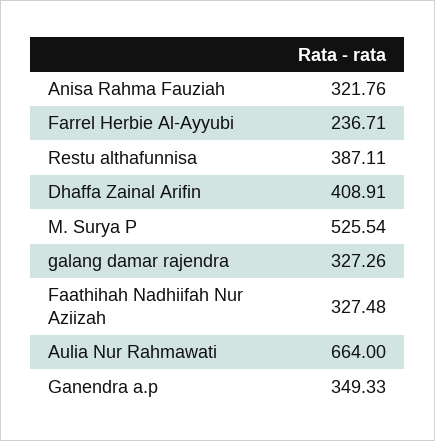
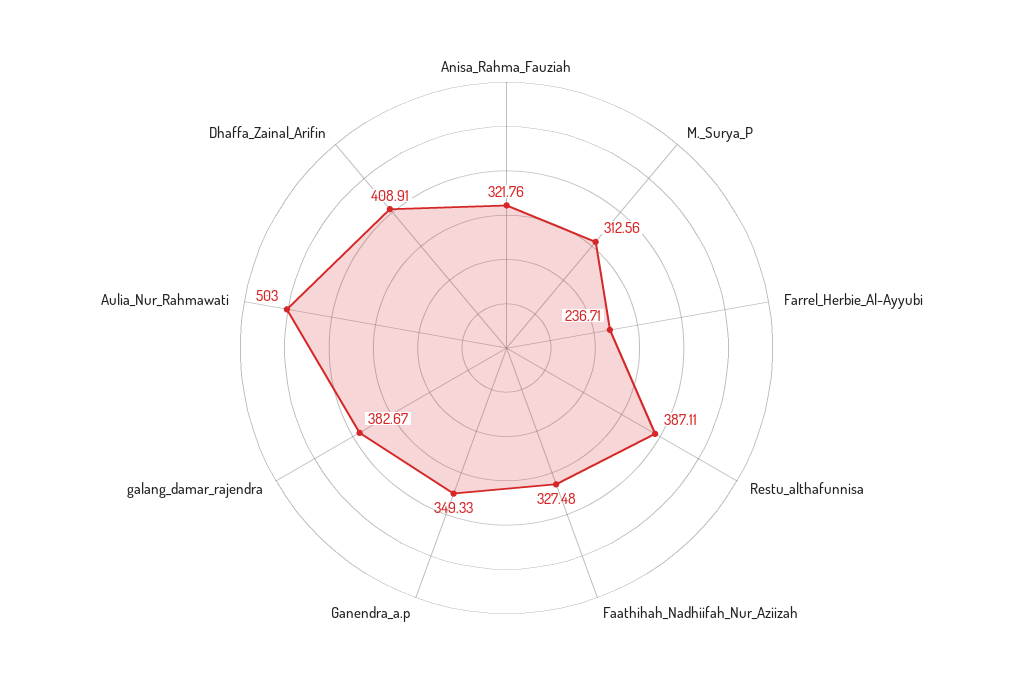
  {
    "Anisa Rahma Fauziah": 321.76,
    "Farrel Herbie Al-Ayyubi": 236.71,
    "Restu althafunnisa": 387.11,
    "Dhaffa Zainal Arifin": 408.91,
-   "M. Surya P": 525.54,
+   "M. Surya P": 312.56,
-   "galang damar rajendra": 327.26,
+   "galang damar rajendra": 382.67,
    "Faathihah Nadhiifah Nur Aziizah": 327.48,
-   "Aulia Nur Rahmawati": 664,
+   "Aulia Nur Rahmawati": 503,
    "Ganendra a.p": 349.33
  }

